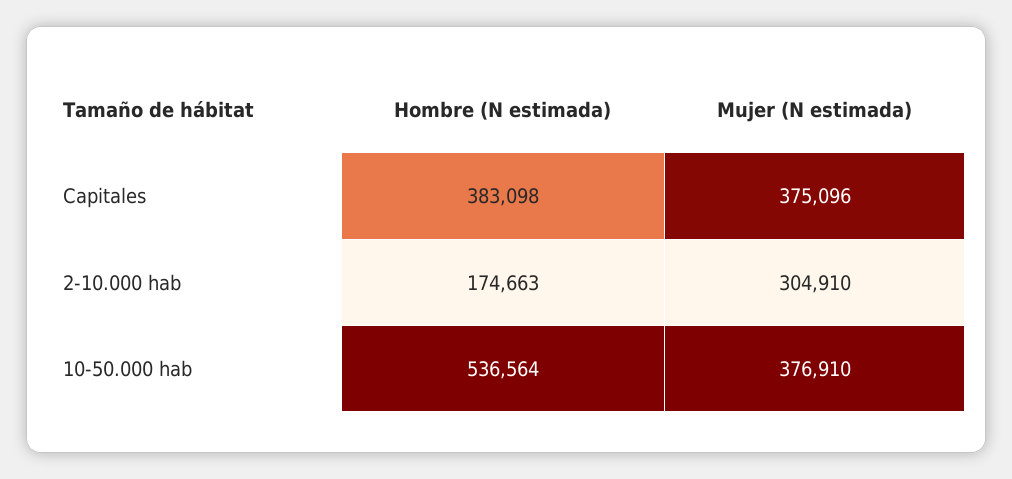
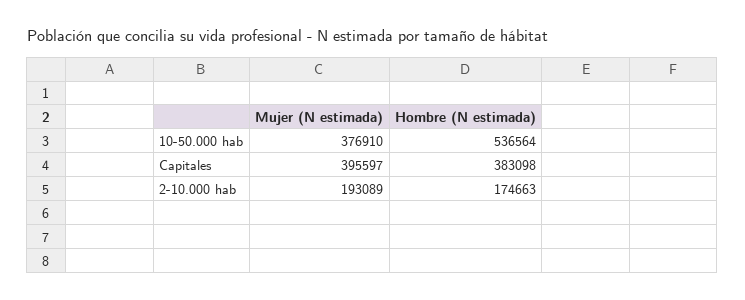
  {
    "Hombre (N estimada)": {
      "Capitales": 383098,
      "2-10.000 hab": 174663,
      "10-50.000 hab": 536564
    },
    "Mujer (N estimada)": {
-     "Capitales": 375096,
+     "Capitales": 395597,
-     "2-10.000 hab": 304910,
+     "2-10.000 hab": 193089,
      "10-50.000 hab": 376910
    }
  }

